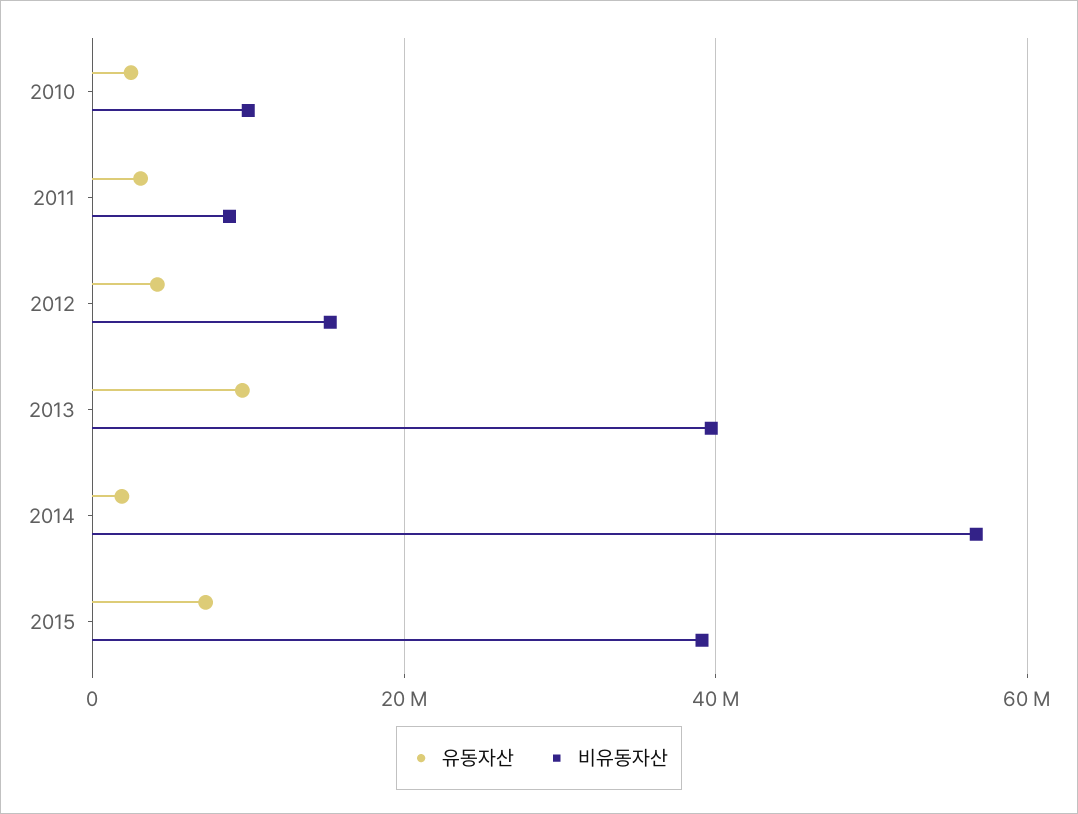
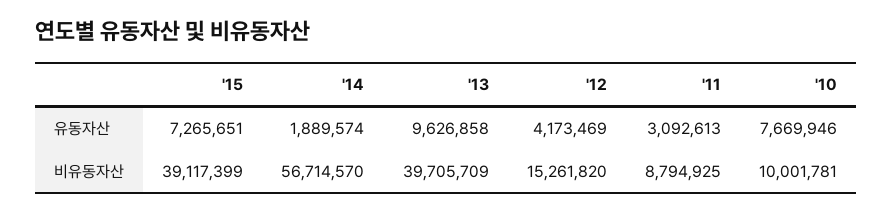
  {
    "유동자산": {
-     "2010": 2000000,
+     "2010": 7669946,
      "2011": 3092613,
      "2012": 4173469,
      "2013": 9626858,
      "2014": 1889574,
      "2015": 7265651
    },
    "비유동자산": {
      "2010": 10001781,
      "2011": 8794925,
      "2012": 15261820,
      "2013": 39705709,
      "2014": 56714570,
      "2015": 39117399
    }
  }

